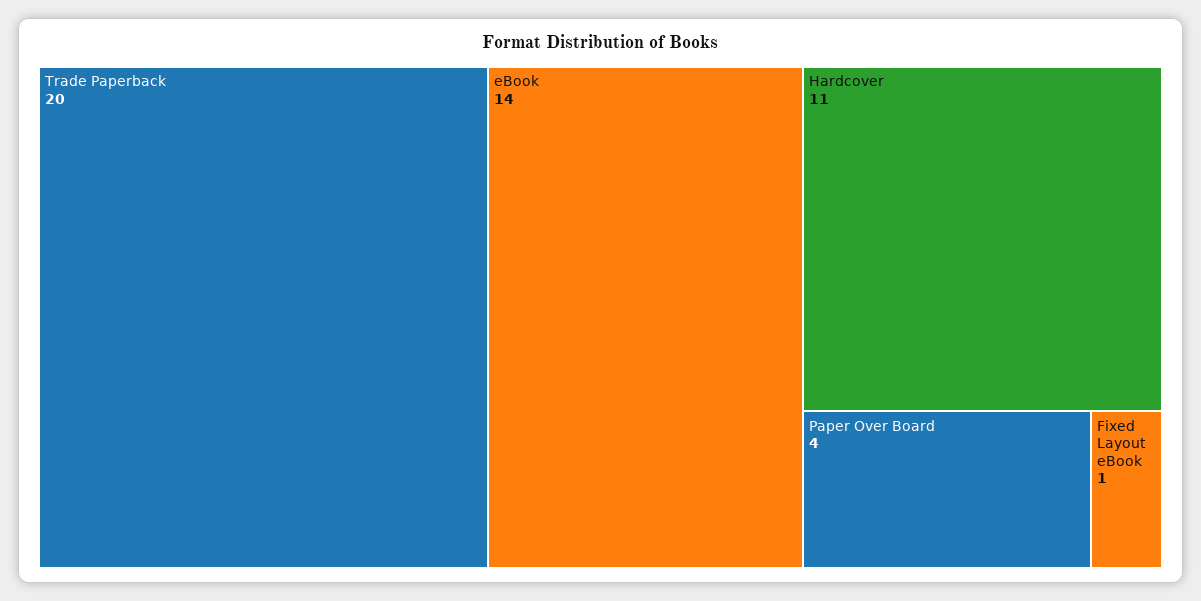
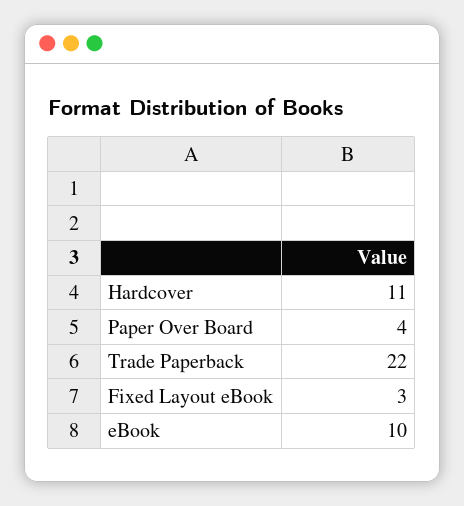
  {
-   "Trade Paperback": 20,
+   "Trade Paperback": 22,
-   "eBook": 14,
+   "eBook": 10,
    "Hardcover": 11,
    "Paper Over Board": 4,
-   "Fixed Layout eBook": 1
+   "Fixed Layout eBook": 3
  }

